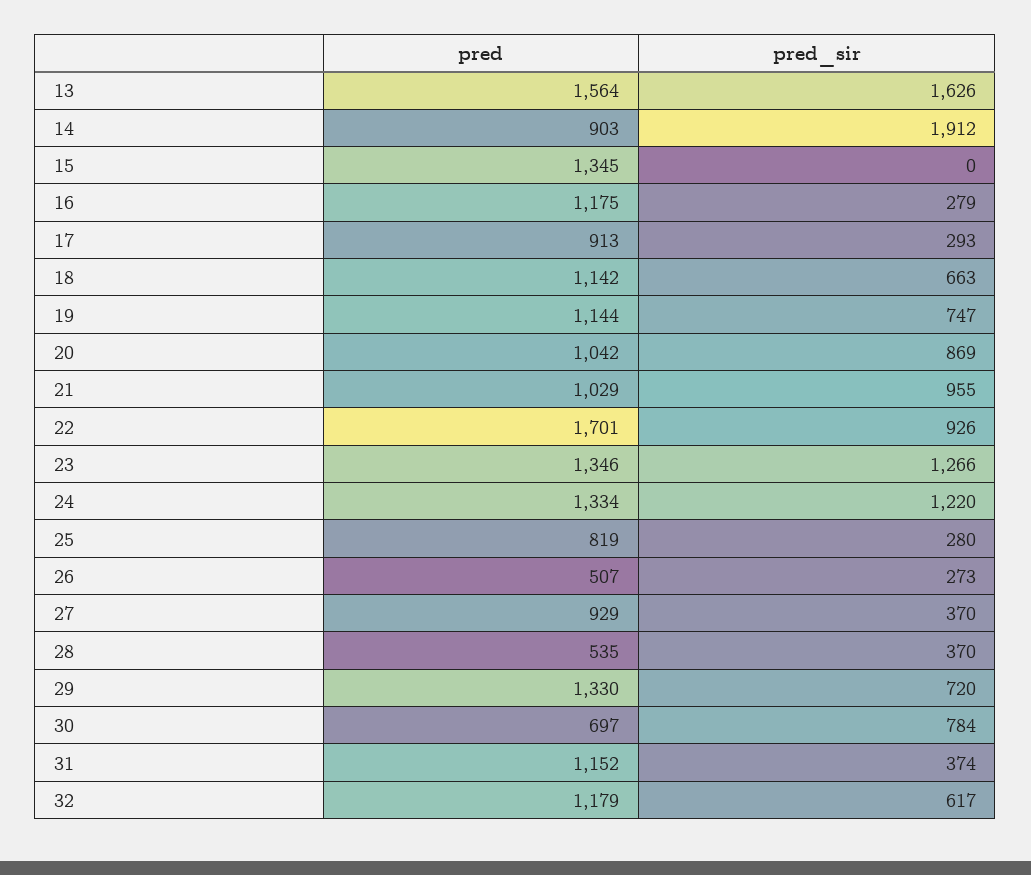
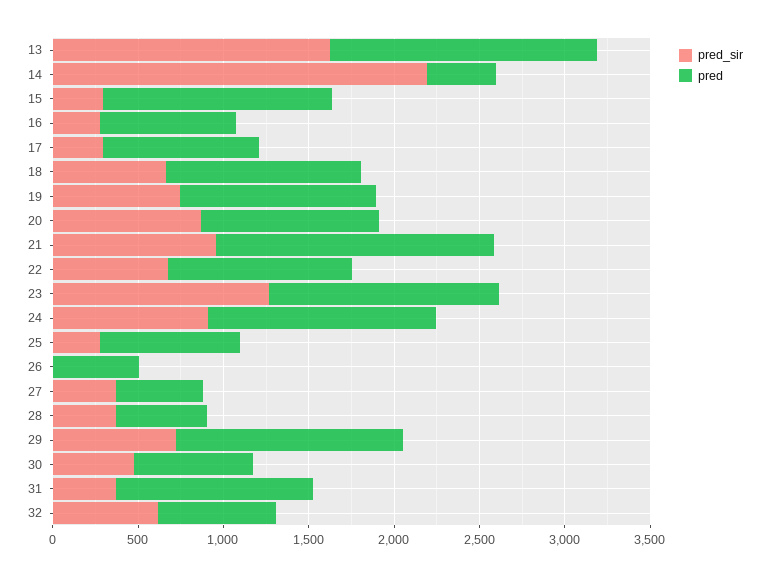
  {
    "pred": {
      "13": 1564,
-     "14": 903,
+     "14": 400,
      "15": 1345,
-     "16": 1175,
+     "16": 800,
      "17": 913,
      "18": 1142,
      "19": 1144,
      "20": 1042,
-     "21": 1029,
+     "21": 1600,
-     "22": 1701,
+     "22": 1100,
      "23": 1346,
      "24": 1334,
      "25": 819,
      "26": 507,
-     "27": 929,
+     "27": 500,
      "28": 535,
      "29": 1330,
      "30": 697,
      "31": 1152,
-     "32": 1179
+     "32": 700
    },
    "pred_sir": {
      "13": 1626,
-     "14": 1912,
+     "14": 2200,
-     "15": 0,
+     "15": 300,
      "16": 279,
      "17": 293,
      "18": 663,
      "19": 747,
      "20": 869,
      "21": 955,
-     "22": 926,
+     "22": 700,
      "23": 1266,
-     "24": 1220,
+     "24": 900,
      "25": 280,
-     "26": 273,
+     "26": 0,
      "27": 370,
      "28": 370,
      "29": 720,
-     "30": 784,
+     "30": 500,
      "31": 374,
      "32": 617
    }
  }

